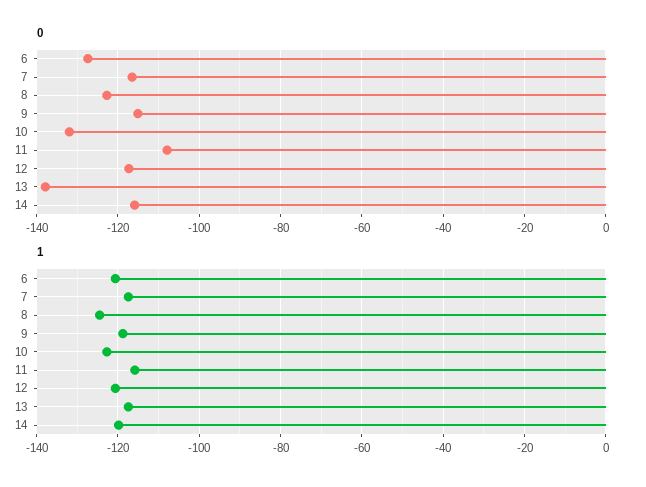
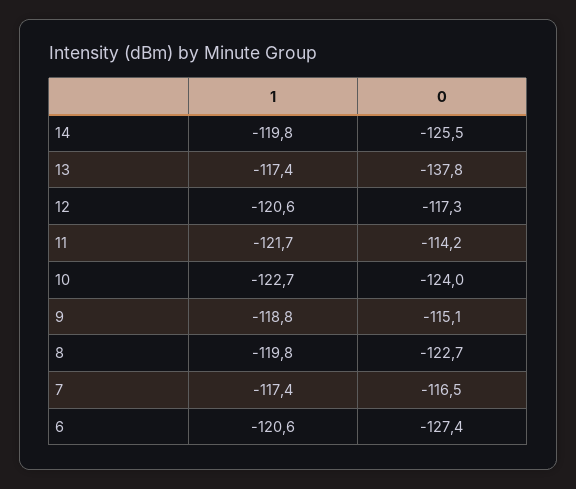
  {
    "0": {
      "6": -127.4,
      "7": -116.5,
      "8": -122.7,
      "9": -115.1,
-     "10": -132,
+     "10": -124,
-     "11": -108,
+     "11": -114.2,
      "12": -117.3,
      "13": -137.8,
-     "14": -116
+     "14": -125.5
    },
    "1": {
      "6": -120.6,
      "7": -117.4,
-     "8": -124,
+     "8": -119.8,
      "9": -118.8,
      "10": -122.7,
-     "11": -116,
+     "11": -121.7,
      "12": -120.6,
      "13": -117.4,
      "14": -119.8
    }
  }

